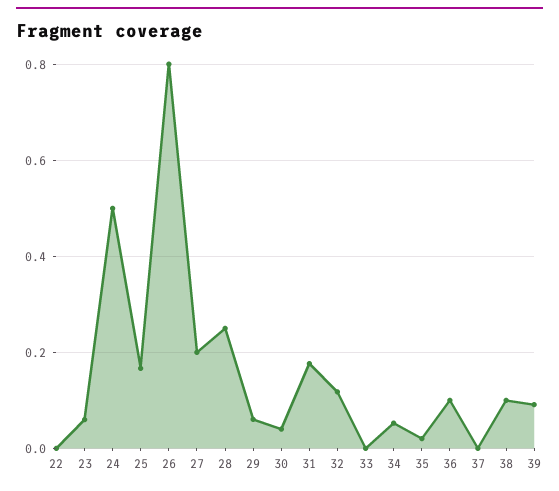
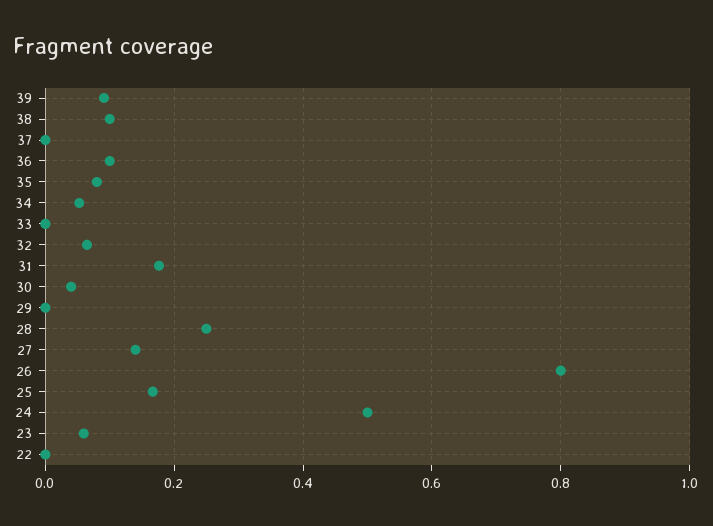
  {
    "22": 0,
    "23": 0.06,
    "24": 0.5,
    "25": 0.16,
    "26": 0.8,
-   "27": 0.2,
+   "27": 0.14,
    "28": 0.26,
-   "29": 0.06,
+   "29": 0,
    "30": 0.04,
    "31": 0.18,
-   "32": 0.12,
+   "32": 0.06,
    "33": 0,
    "34": 0.06,
-   "35": 0.02,
+   "35": 0.08,
    "36": 0.1,
    "37": 0,
    "38": 0.1,
    "39": 0.1
  }

